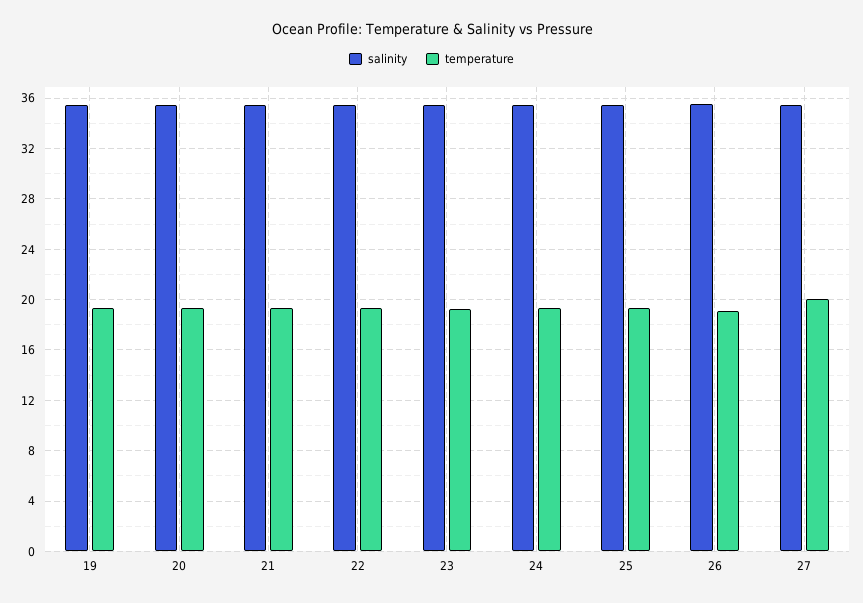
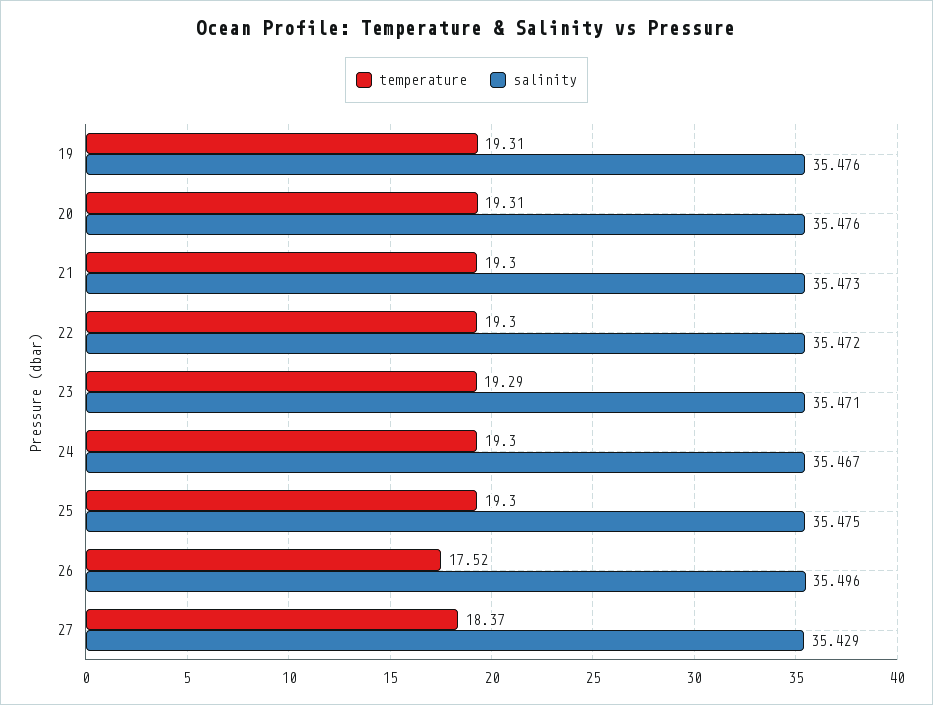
  {
    "salinity": {
      "19": 35.476,
      "20": 35.476,
      "21": 35.473,
      "22": 35.472,
      "23": 35.471,
      "24": 35.467,
      "25": 35.475,
      "26": 35.496,
      "27": 35.429
    },
    "temperature": {
      "19": 19.31,
      "20": 19.31,
      "21": 19.3,
      "22": 19.3,
      "23": 19.29,
      "24": 19.3,
      "25": 19.3,
-     "26": 19,
+     "26": 17.52,
-     "27": 20
+     "27": 18.37
    }
  }

